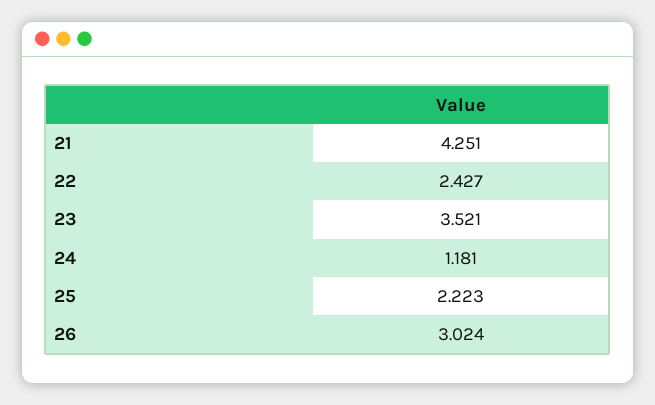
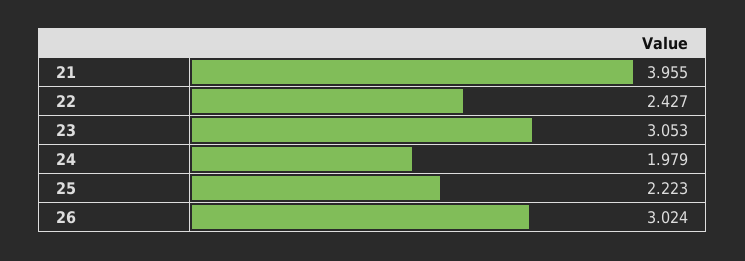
  {
-   "21": 4.251,
+   "21": 3.955,
    "22": 2.427,
-   "23": 3.521,
+   "23": 3.053,
-   "24": 1.181,
+   "24": 1.979,
    "25": 2.223,
    "26": 3.024
  }

